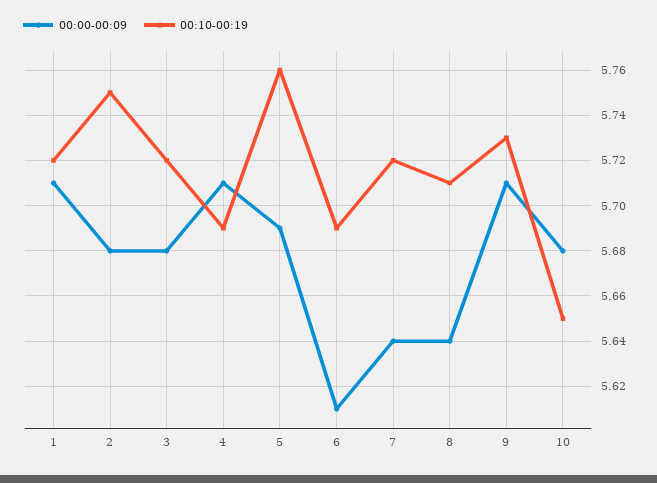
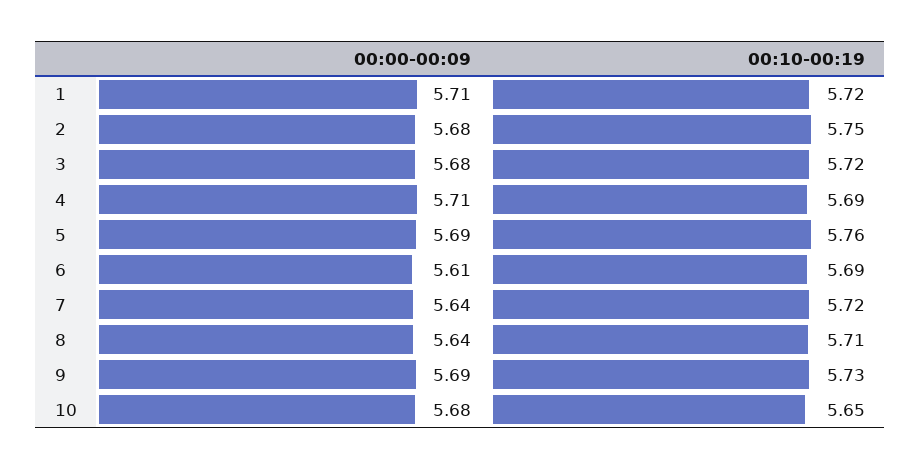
  {
    "00:00-00:09": {
      "1": 5.71,
      "2": 5.68,
      "3": 5.68,
      "4": 5.71,
      "5": 5.69,
      "6": 5.61,
      "7": 5.64,
      "8": 5.64,
-     "9": 5.71,
+     "9": 5.69,
      "10": 5.68
    },
    "00:10-00:19": {
      "1": 5.72,
      "2": 5.75,
      "3": 5.72,
      "4": 5.69,
      "5": 5.76,
      "6": 5.69,
      "7": 5.72,
      "8": 5.71,
      "9": 5.73,
      "10": 5.65
    }
  }

